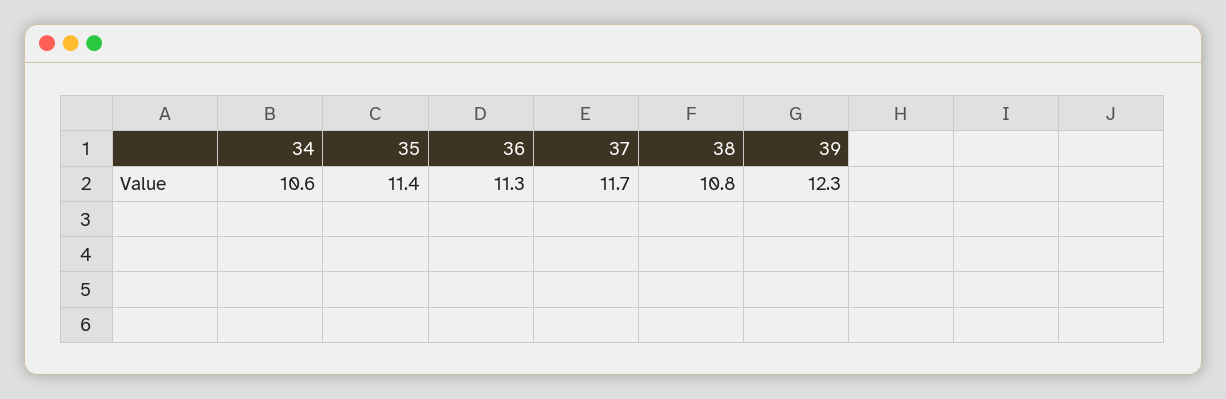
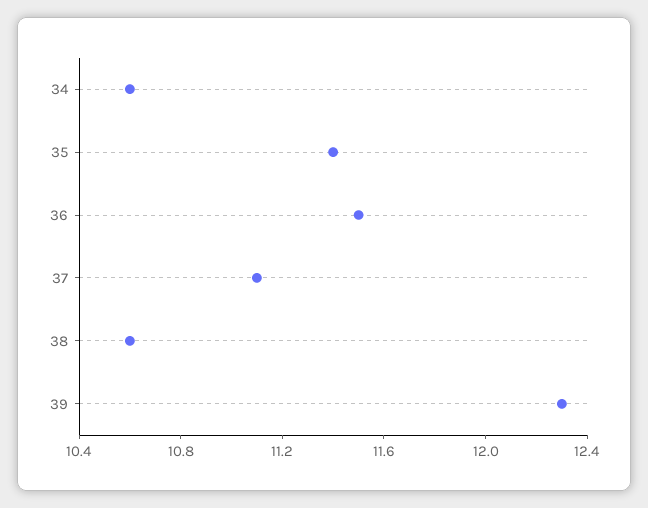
  {
    "34": 10.6,
    "35": 11.4,
-   "36": 11.3,
+   "36": 11.5,
-   "37": 11.7,
+   "37": 11.1,
-   "38": 10.8,
+   "38": 10.6,
    "39": 12.3
  }

